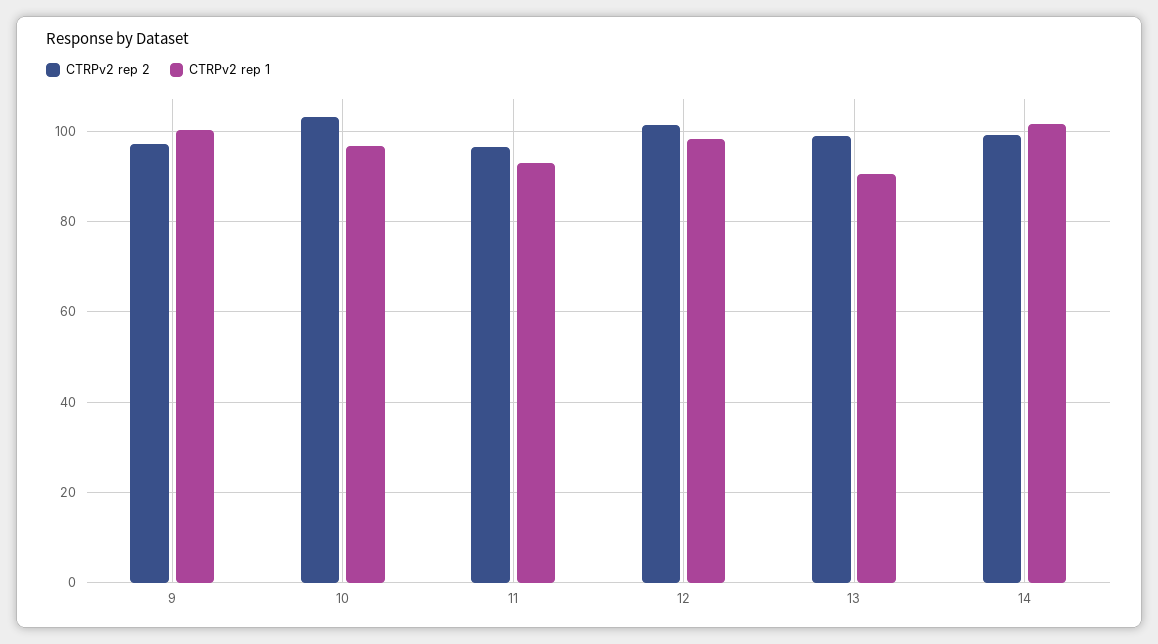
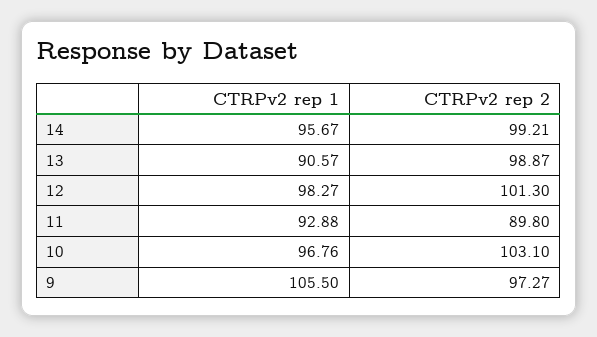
  {
    "CTRPv2 rep 2": {
      "9": 97.27,
      "10": 103.1,
-     "11": 96,
+     "11": 89.8,
      "12": 101.3,
      "13": 98.87,
      "14": 99.21
    },
    "CTRPv2 rep 1": {
-     "9": 100,
+     "9": 105.5,
      "10": 96.76,
      "11": 92.88,
      "12": 98.27,
      "13": 90.57,
-     "14": 102
+     "14": 95.67
    }
  }

